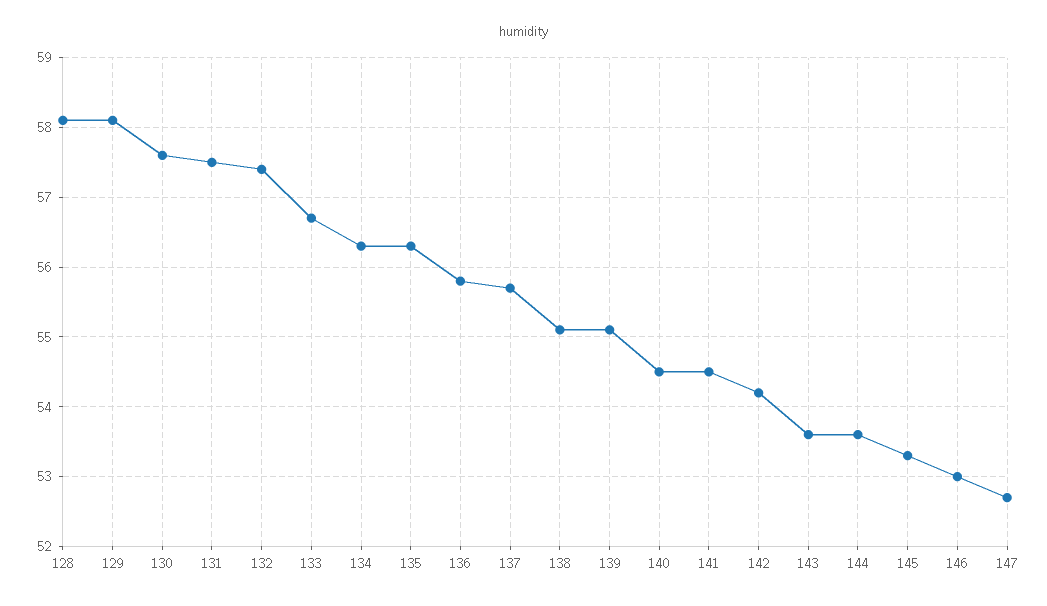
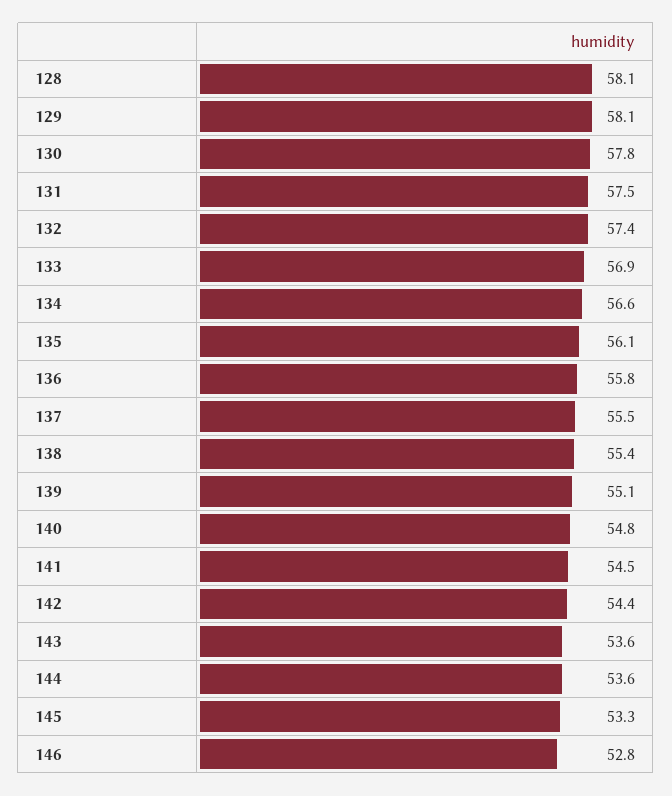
  {
    "128": 58.1,
    "129": 58.1,
-   "130": 57.6,
+   "130": 57.8,
    "131": 57.5,
    "132": 57.4,
-   "133": 56.7,
+   "133": 56.9,
-   "134": 56.3,
+   "134": 56.6,
-   "135": 56.3,
+   "135": 56.1,
    "136": 55.8,
-   "137": 55.7,
+   "137": 55.5,
-   "138": 55.1,
+   "138": 55.4,
    "139": 55.1,
-   "140": 54.5,
+   "140": 54.8,
    "141": 54.5,
-   "142": 54.2,
+   "142": 54.4,
    "143": 53.6,
    "144": 53.6,
    "145": 53.3,
-   "146": 53,
+   "146": 52.8
-   "147": 52.7
  }

